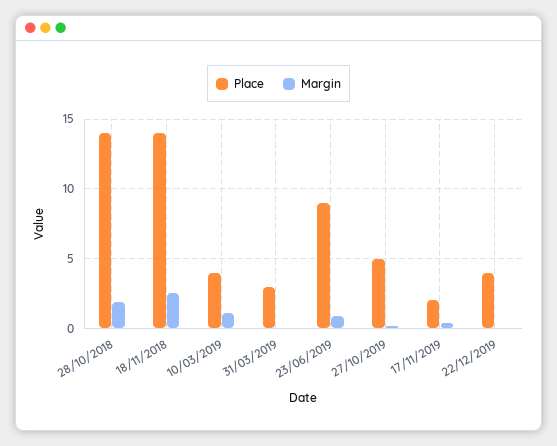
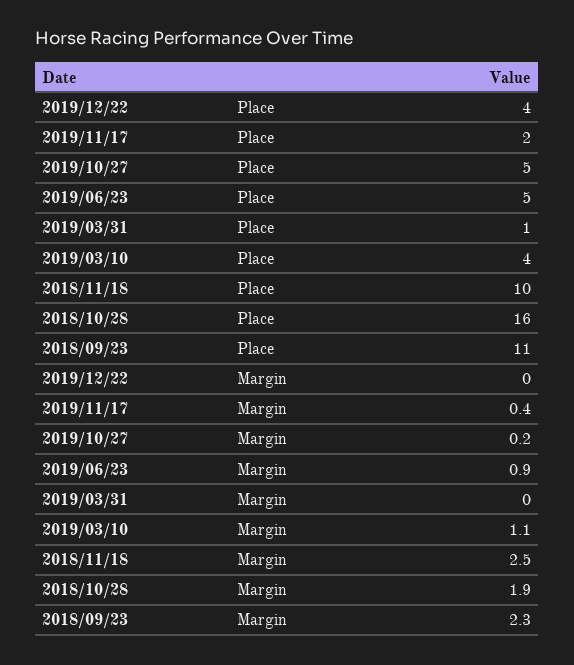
  {
    "Place": {
-     "28/10/2018": 14,
+     "28/10/2018": 16,
-     "18/11/2018": 14,
+     "18/11/2018": 10,
      "10/03/2019": 4,
-     "31/03/2019": 3,
+     "31/03/2019": 1,
-     "23/06/2019": 9,
+     "23/06/2019": 5,
      "27/10/2019": 5,
      "17/11/2019": 2,
-     "22/12/2019": 4
+     "22/12/2019": 4,
+     "2018/09/23": 11
    },
    "Margin": {
      "28/10/2018": 1.9,
      "18/11/2018": 2.5,
      "10/03/2019": 1.1,
      "31/03/2019": 0,
      "23/06/2019": 0.9,
      "27/10/2019": 0.2,
      "17/11/2019": 0.4,
-     "22/12/2019": 0
+     "22/12/2019": 0,
+     "2018/09/23": 2.3
    }
  }

